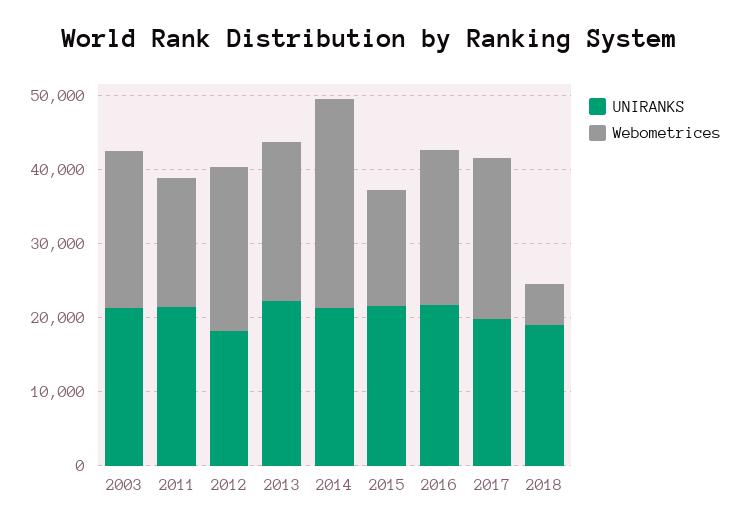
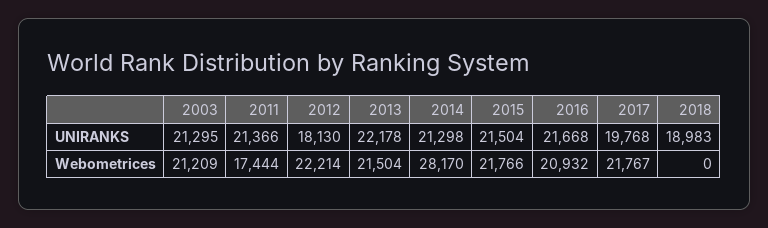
  {
    "UNIRANKS": {
      "2003": 21295,
      "2011": 21366,
      "2012": 18130,
      "2013": 22178,
      "2014": 21298,
      "2015": 21504,
      "2016": 21668,
      "2017": 19768,
      "2018": 18983
    },
    "Webometrices": {
      "2003": 21209,
      "2011": 17444,
      "2012": 22214,
      "2013": 21504,
      "2014": 28170,
-     "2015": 16000,
+     "2015": 21766,
      "2016": 20932,
      "2017": 21767,
-     "2018": 6000
+     "2018": 0
    }
  }

